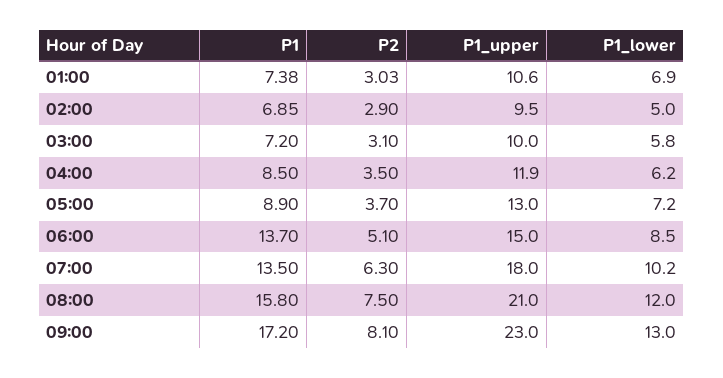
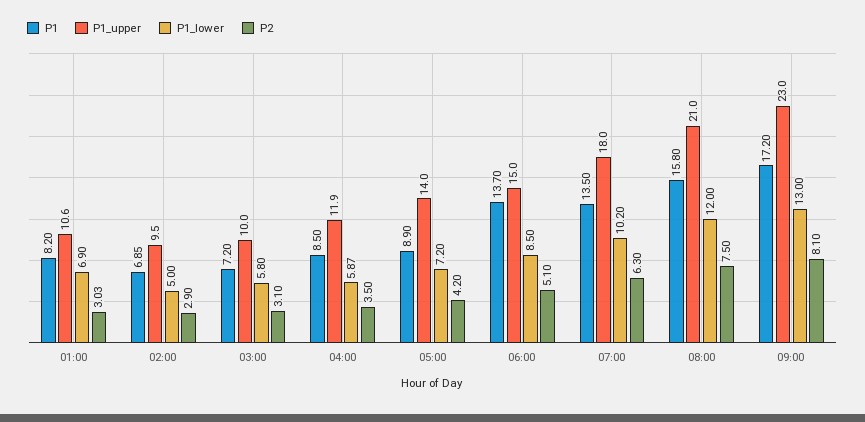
  {
    "P1": {
-     "01:00": 7.38,
+     "01:00": 8.2,
      "02:00": 6.85,
      "03:00": 7.2,
      "04:00": 8.5,
      "05:00": 8.9,
      "06:00": 13.7,
      "07:00": 13.5,
      "08:00": 15.8,
      "09:00": 17.2
    },
    "P2": {
      "01:00": 3.03,
      "02:00": 2.9,
      "03:00": 3.1,
      "04:00": 3.5,
-     "05:00": 3.7,
+     "05:00": 4.2,
      "06:00": 5.1,
      "07:00": 6.3,
      "08:00": 7.5,
      "09:00": 8.1
    },
    "P1_upper": {
      "01:00": 10.6,
      "02:00": 9.5,
      "03:00": 10,
      "04:00": 11.9,
-     "05:00": 13,
+     "05:00": 14,
      "06:00": 15,
      "07:00": 18,
      "08:00": 21,
      "09:00": 23
    },
    "P1_lower": {
      "01:00": 6.9,
      "02:00": 5,
      "03:00": 5.8,
-     "04:00": 6.2,
+     "04:00": 5.87,
      "05:00": 7.2,
      "06:00": 8.5,
      "07:00": 10.2,
      "08:00": 12,
      "09:00": 13
    }
  }

